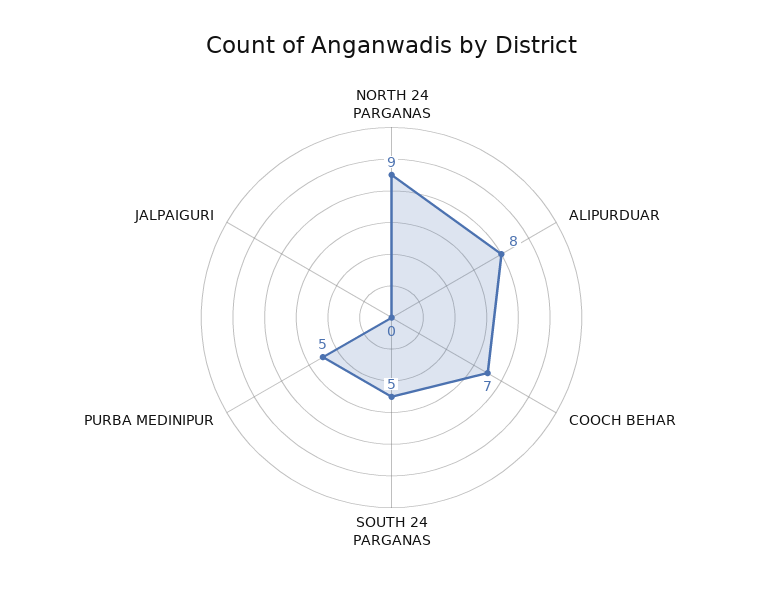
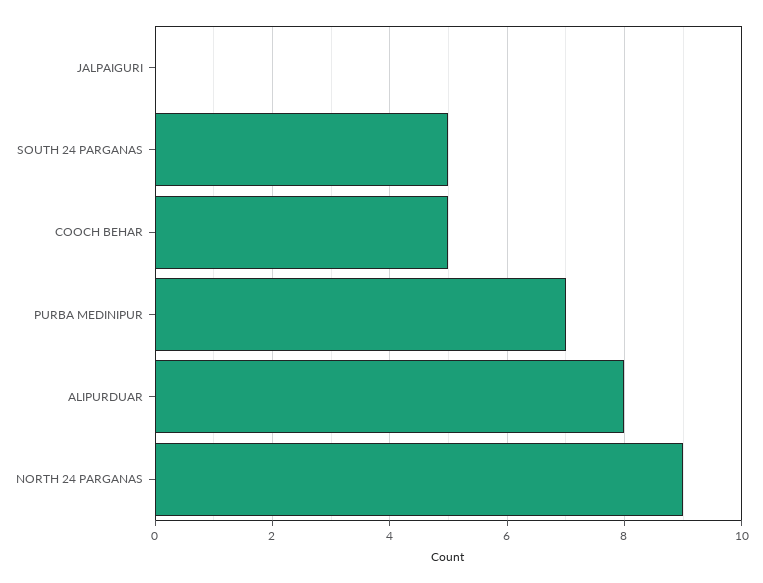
  {
    "NORTH 24 PARGANAS": 9,
    "ALIPURDUAR": 8,
-   "COOCH BEHAR": 7,
+   "COOCH BEHAR": 5,
    "SOUTH 24 PARGANAS": 5,
-   "PURBA MEDINIPUR": 5,
+   "PURBA MEDINIPUR": 7,
    "JALPAIGURI": 0
  }

